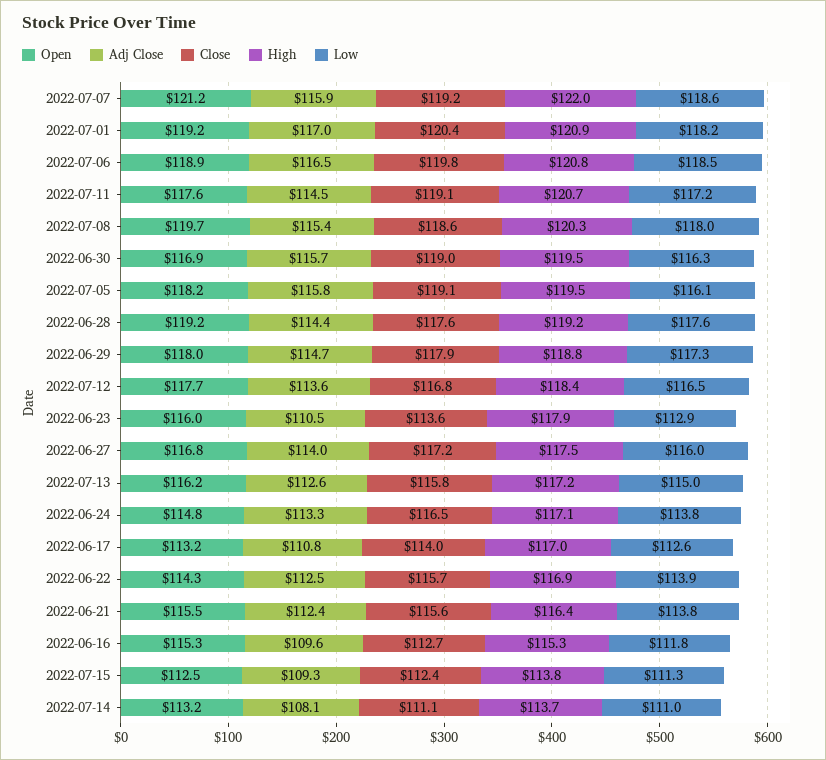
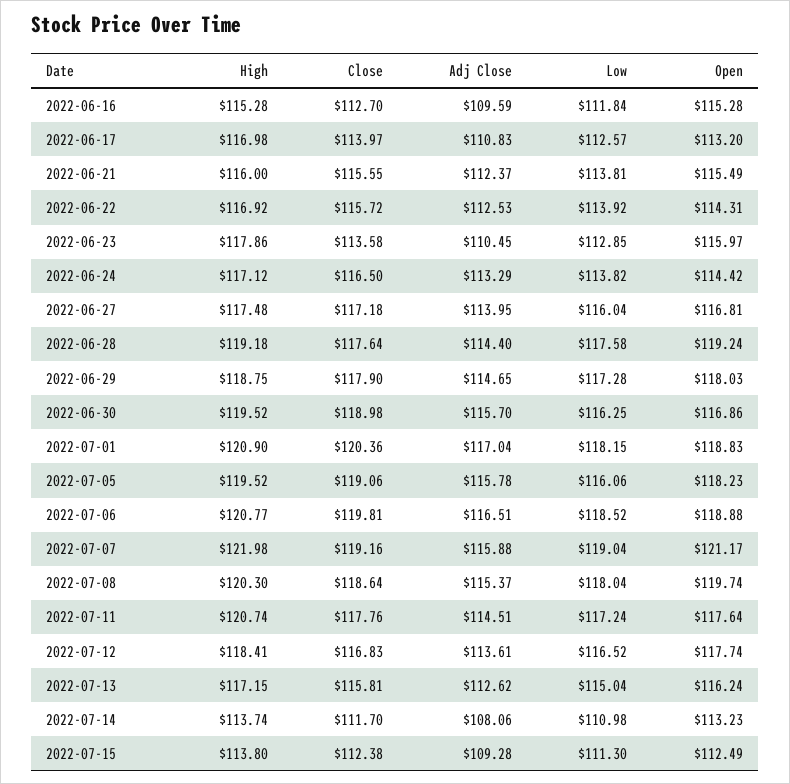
  {
    "Open": {
      "2022-07-07": 121.17,
-     "2022-07-01": 119.2,
+     "2022-07-01": 118.83,
      "2022-07-06": 118.88,
      "2022-07-11": 117.64,
      "2022-07-08": 119.74,
      "2022-06-30": 116.86,
      "2022-07-05": 118.23,
      "2022-06-28": 119.24,
      "2022-06-29": 118.03,
      "2022-07-12": 117.74,
      "2022-06-23": 115.97,
      "2022-06-27": 116.81,
      "2022-07-13": 116.24,
-     "2022-06-24": 114.8,
+     "2022-06-24": 114.42,
      "2022-06-17": 113.2,
      "2022-06-22": 114.31,
      "2022-06-21": 115.49,
      "2022-06-16": 115.28,
      "2022-07-15": 112.49,
      "2022-07-14": 113.23
    },
    "Adj Close": {
      "2022-07-07": 115.88,
      "2022-07-01": 117.04,
      "2022-07-06": 116.51,
      "2022-07-11": 114.51,
      "2022-07-08": 115.37,
      "2022-06-30": 115.7,
      "2022-07-05": 115.78,
      "2022-06-28": 114.4,
      "2022-06-29": 114.65,
      "2022-07-12": 113.61,
      "2022-06-23": 110.45,
      "2022-06-27": 113.95,
      "2022-07-13": 112.62,
      "2022-06-24": 113.29,
      "2022-06-17": 110.83,
      "2022-06-22": 112.53,
      "2022-06-21": 112.37,
      "2022-06-16": 109.59,
      "2022-07-15": 109.28,
      "2022-07-14": 108.06
    },
    "Close": {
      "2022-07-07": 119.16,
      "2022-07-01": 120.36,
      "2022-07-06": 119.81,
-     "2022-07-11": 119.1,
+     "2022-07-11": 117.76,
      "2022-07-08": 118.64,
      "2022-06-30": 118.98,
      "2022-07-05": 119.06,
      "2022-06-28": 117.64,
      "2022-06-29": 117.9,
      "2022-07-12": 116.83,
      "2022-06-23": 113.58,
      "2022-06-27": 117.18,
      "2022-07-13": 115.81,
      "2022-06-24": 116.5,
      "2022-06-17": 113.97,
      "2022-06-22": 115.72,
      "2022-06-21": 115.55,
      "2022-06-16": 112.7,
      "2022-07-15": 112.38,
-     "2022-07-14": 111.1
+     "2022-07-14": 111.7
    },
    "High": {
      "2022-07-07": 121.98,
      "2022-07-01": 120.9,
      "2022-07-06": 120.77,
      "2022-07-11": 120.74,
      "2022-07-08": 120.3,
      "2022-06-30": 119.52,
      "2022-07-05": 119.52,
      "2022-06-28": 119.18,
      "2022-06-29": 118.75,
      "2022-07-12": 118.41,
      "2022-06-23": 117.86,
      "2022-06-27": 117.48,
      "2022-07-13": 117.15,
      "2022-06-24": 117.12,
      "2022-06-17": 116.98,
      "2022-06-22": 116.92,
-     "2022-06-21": 116.4,
+     "2022-06-21": 116,
      "2022-06-16": 115.28,
      "2022-07-15": 113.8,
      "2022-07-14": 113.74
    },
    "Low": {
-     "2022-07-07": 118.6,
+     "2022-07-07": 119.04,
      "2022-07-01": 118.15,
      "2022-07-06": 118.52,
      "2022-07-11": 117.24,
      "2022-07-08": 118.04,
      "2022-06-30": 116.25,
      "2022-07-05": 116.06,
      "2022-06-28": 117.58,
      "2022-06-29": 117.28,
      "2022-07-12": 116.52,
      "2022-06-23": 112.85,
      "2022-06-27": 116.04,
      "2022-07-13": 115.04,
      "2022-06-24": 113.82,
      "2022-06-17": 112.57,
      "2022-06-22": 113.92,
      "2022-06-21": 113.81,
      "2022-06-16": 111.84,
      "2022-07-15": 111.3,
      "2022-07-14": 110.98
    }
  }

